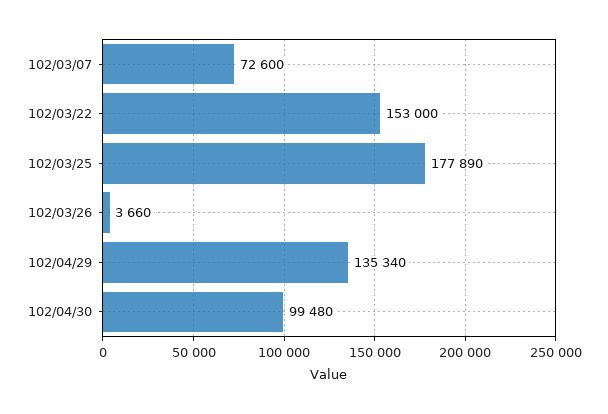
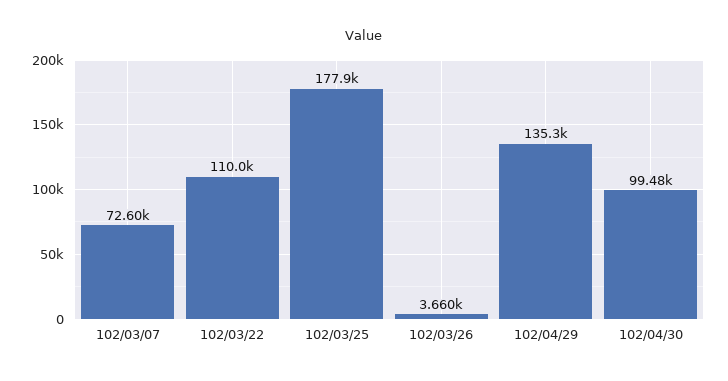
  {
    "102/03/07": 72600,
-   "102/03/22": 153000,
+   "102/03/22": 110000,
    "102/03/25": 177890,
    "102/03/26": 3660,
    "102/04/29": 135340,
    "102/04/30": 99480
  }

